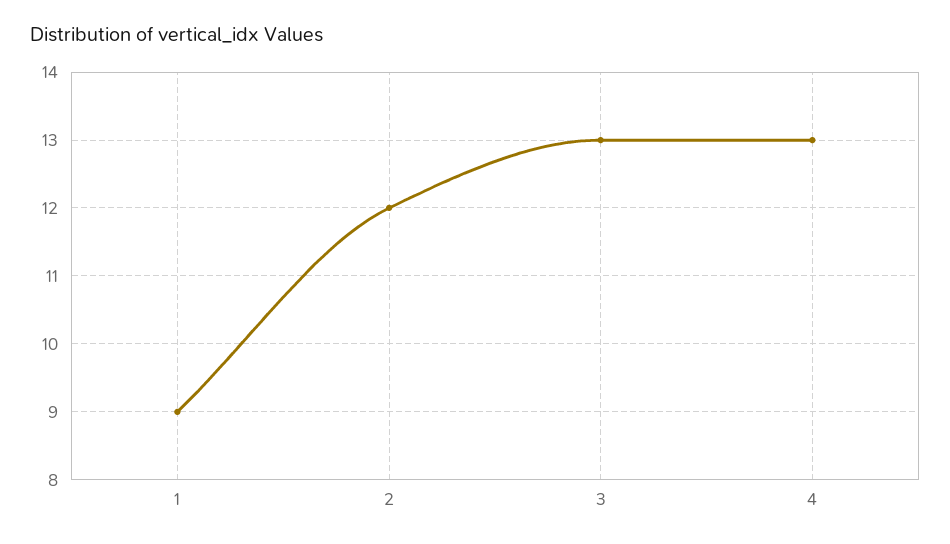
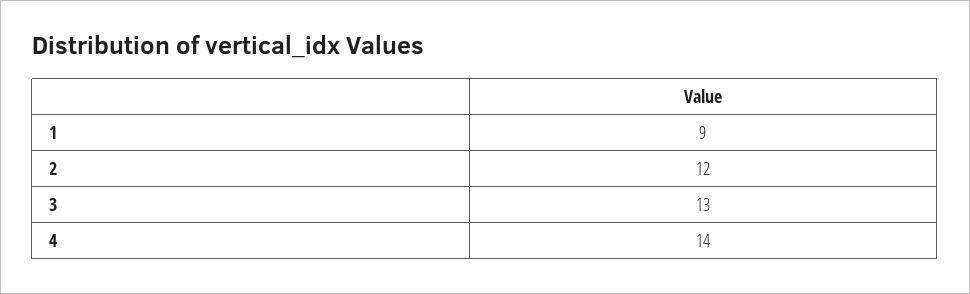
  {
    "1": 9,
    "2": 12,
    "3": 13,
-   "4": 13
+   "4": 14
  }

